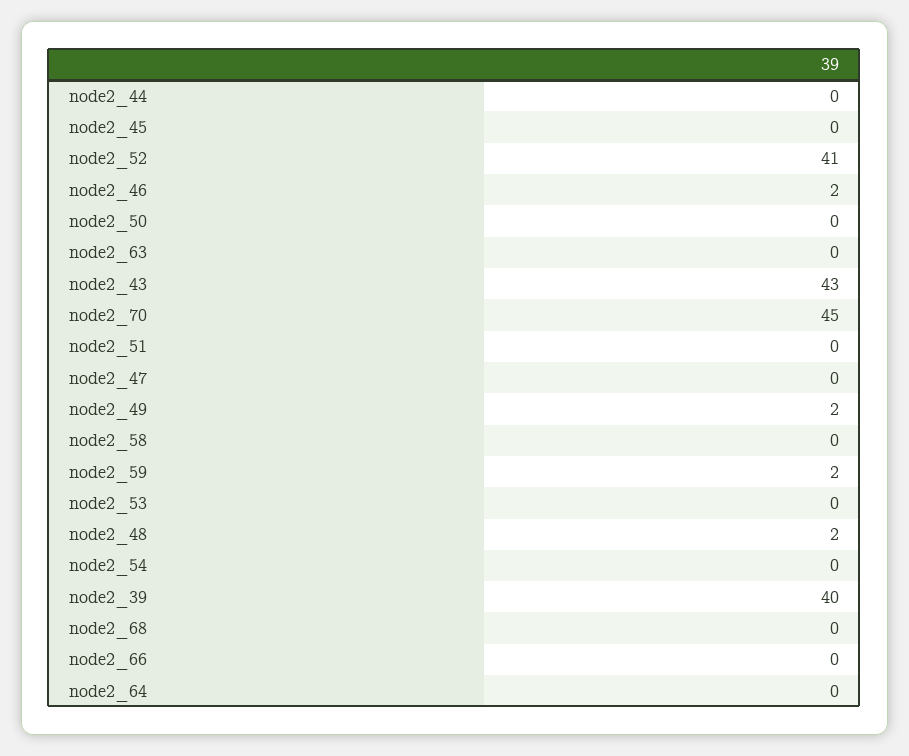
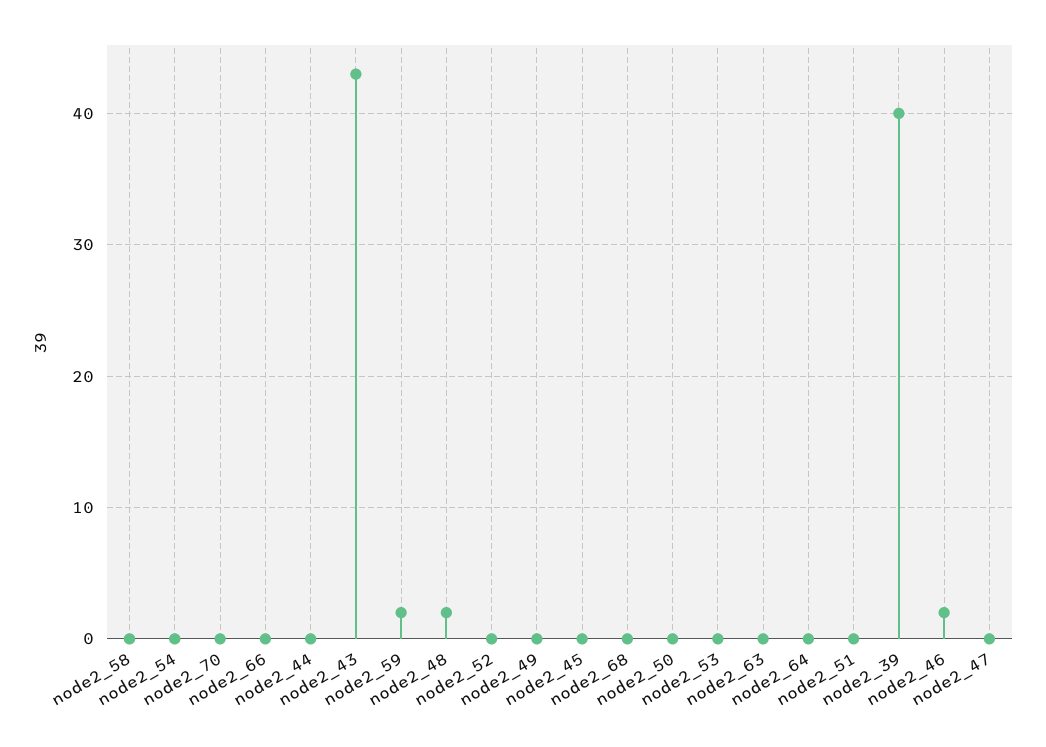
  {
    "node2_44": 0,
    "node2_45": 0,
-   "node2_52": 41,
+   "node2_52": 0,
    "node2_46": 2,
    "node2_50": 0,
    "node2_63": 0,
    "node2_43": 43,
-   "node2_70": 45,
+   "node2_70": 0,
    "node2_51": 0,
    "node2_47": 0,
-   "node2_49": 2,
+   "node2_49": 0,
    "node2_58": 0,
    "node2_59": 2,
    "node2_53": 0,
    "node2_48": 2,
    "node2_54": 0,
    "node2_39": 40,
    "node2_68": 0,
    "node2_66": 0,
    "node2_64": 0
  }

